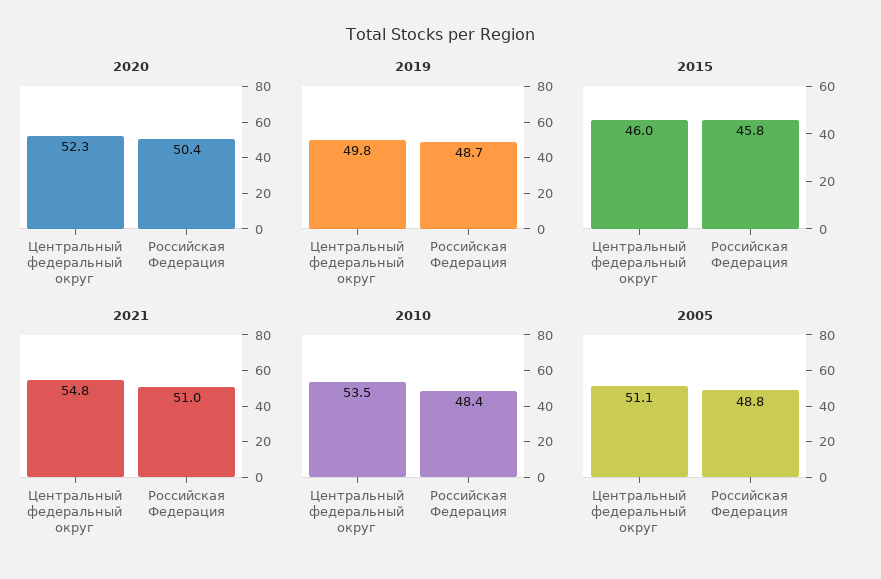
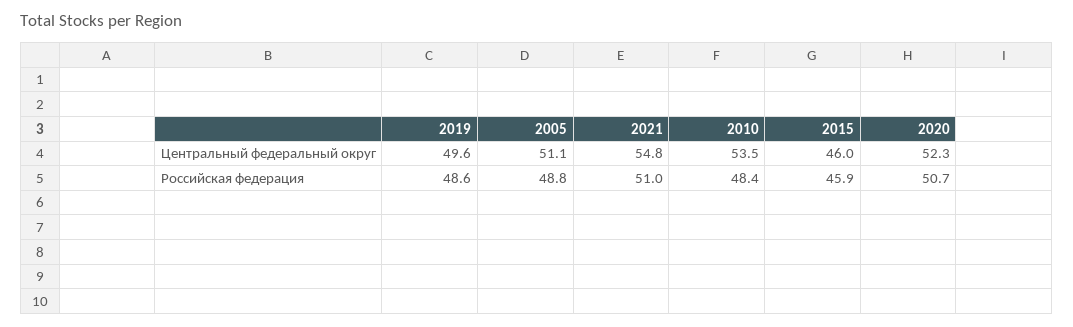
  {
    "2020": {
      "Центральный федеральный округ": 52.3,
-     "Российская Федерация": 50.4
+     "Российская Федерация": 50.7
    },
    "2019": {
-     "Центральный федеральный округ": 49.8,
+     "Центральный федеральный округ": 49.6,
-     "Российская Федерация": 48.7
+     "Российская Федерация": 48.6
    },
    "2015": {
      "Центральный федеральный округ": 46,
-     "Российская Федерация": 45.8
+     "Российская Федерация": 45.9
    },
    "2021": {
      "Центральный федеральный округ": 54.8,
      "Российская Федерация": 51
    },
    "2010": {
      "Центральный федеральный округ": 53.5,
      "Российская Федерация": 48.4
    },
    "2005": {
      "Центральный федеральный округ": 51.1,
      "Российская Федерация": 48.8
    }
  }

